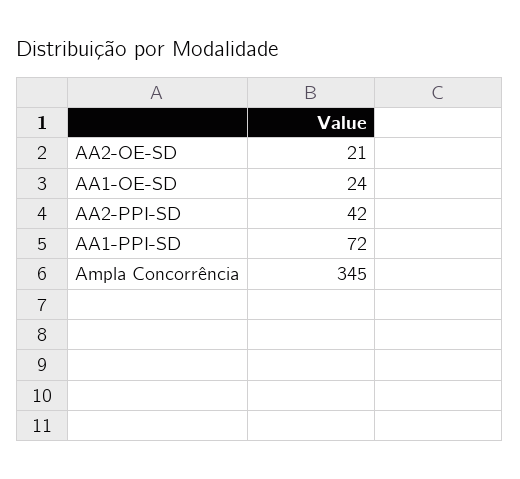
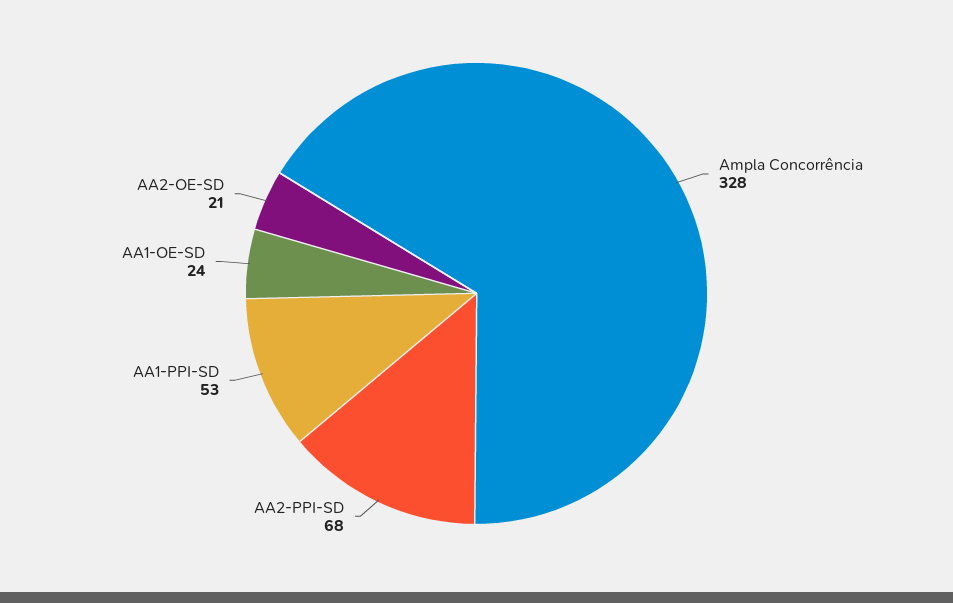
  {
    "AA2-OE-SD": 21,
    "AA1-OE-SD": 24,
-   "AA2-PPI-SD": 42,
+   "AA2-PPI-SD": 68,
-   "AA1-PPI-SD": 72,
+   "AA1-PPI-SD": 53,
-   "Ampla Concorrência": 345
+   "Ampla Concorrência": 328
  }

